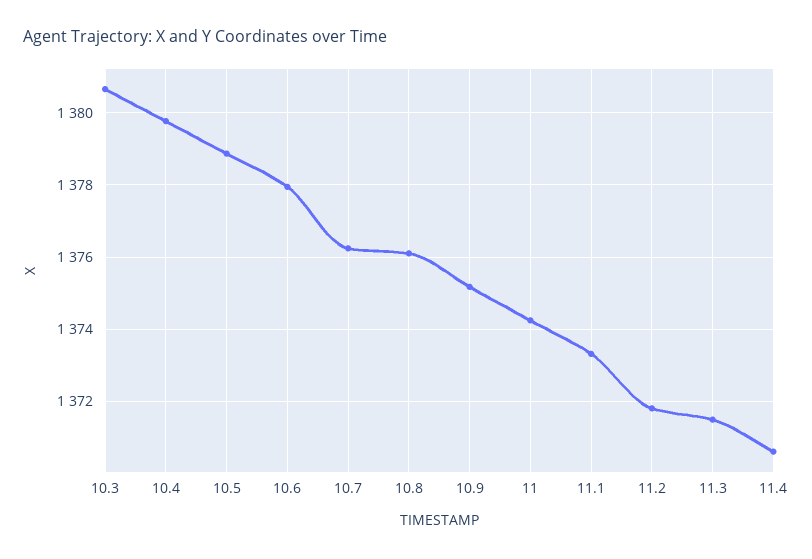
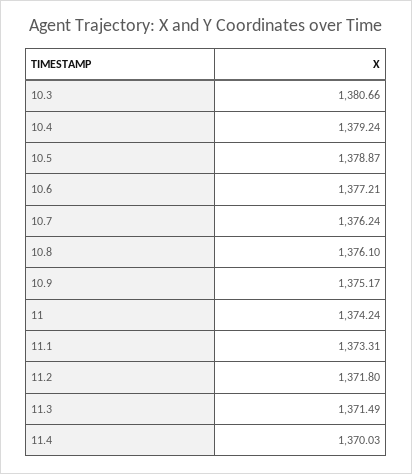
  {
    "10.3": 1380.66,
-   "10.4": 1379.8,
+   "10.4": 1379.24,
    "10.5": 1378.87,
-   "10.6": 1378,
+   "10.6": 1377.21,
    "10.7": 1376.24,
    "10.8": 1376.1,
    "10.9": 1375.17,
    "11": 1374.24,
    "11.1": 1373.31,
    "11.2": 1371.8,
    "11.3": 1371.49,
-   "11.4": 1370.6
+   "11.4": 1370.03
  }

